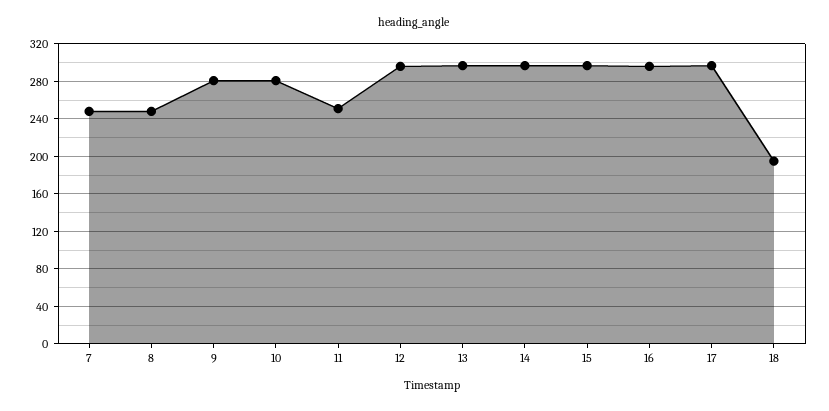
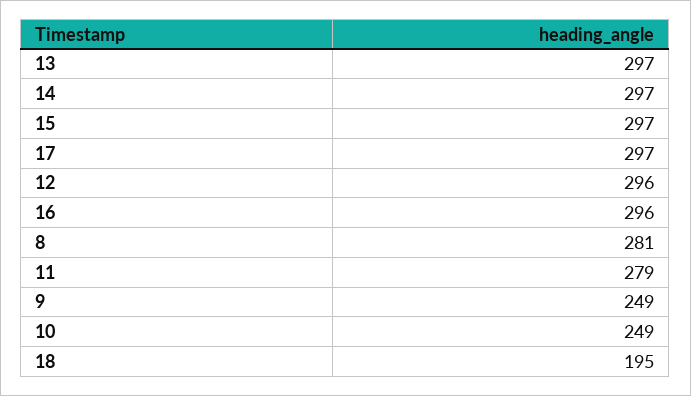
  {
-   "7": 250,
-   "8": 250,
+   "8": 281,
-   "9": 280,
+   "9": 249,
-   "10": 280,
+   "10": 249,
-   "11": 250,
+   "11": 279,
    "12": 296,
    "13": 297,
    "14": 297,
    "15": 297,
    "16": 296,
    "17": 297,
    "18": 195
  }

